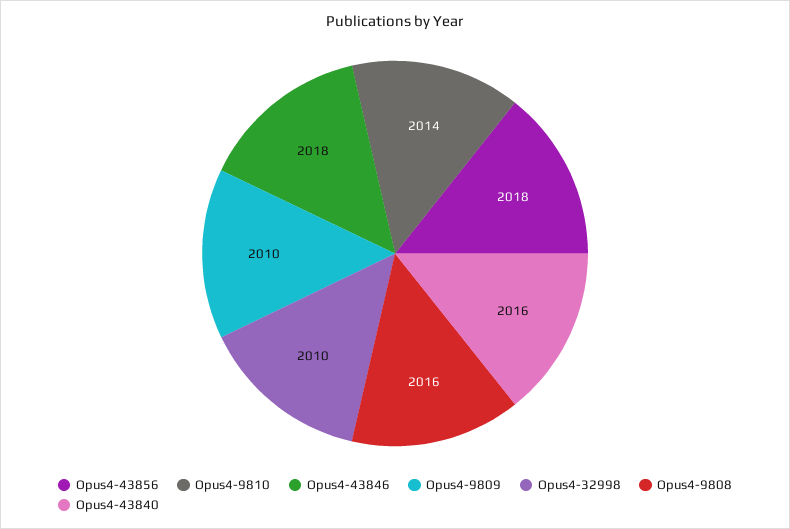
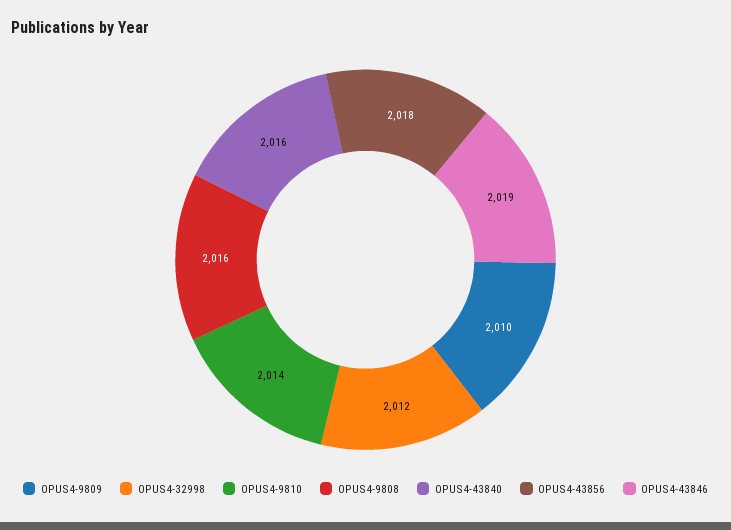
  {
    "Opus4-43856": 2018,
    "Opus4-9810": 2014,
-   "Opus4-43846": 2018,
+   "Opus4-43846": 2019,
    "Opus4-9809": 2010,
-   "Opus4-32998": 2010,
+   "Opus4-32998": 2012,
    "Opus4-9808": 2016,
    "Opus4-43840": 2016
  }

